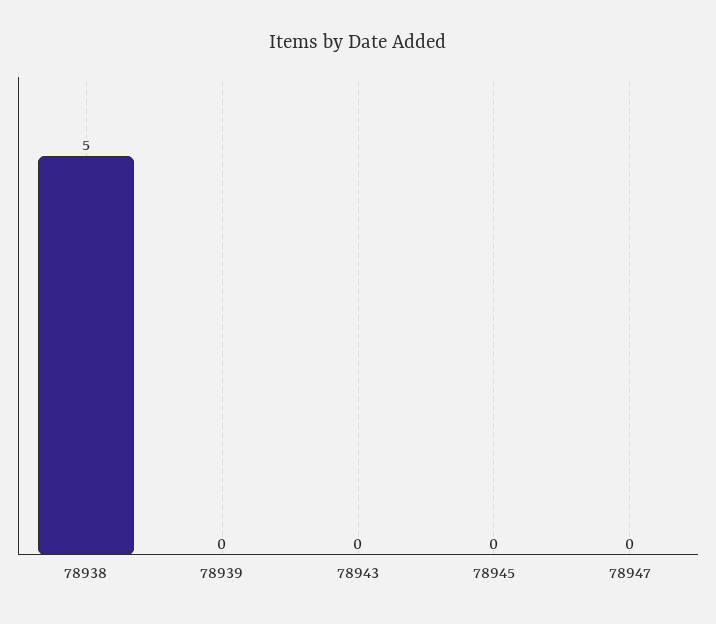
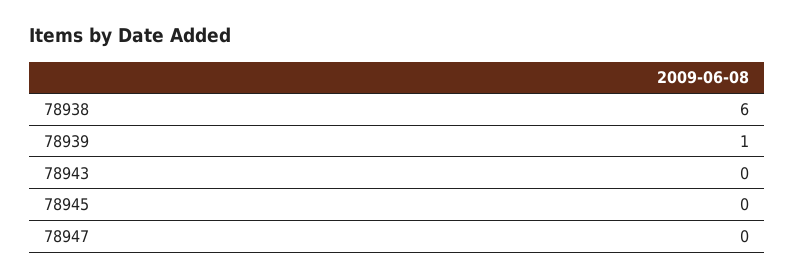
  {
-   "78938": 5,
+   "78938": 6,
-   "78939": 0,
+   "78939": 1,
    "78943": 0,
    "78945": 0,
    "78947": 0
  }

